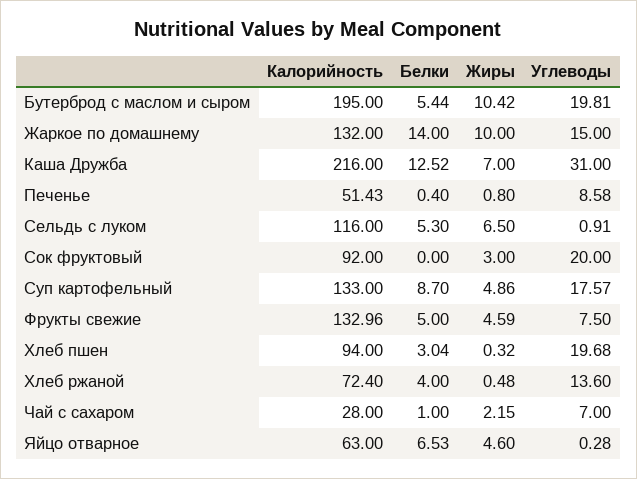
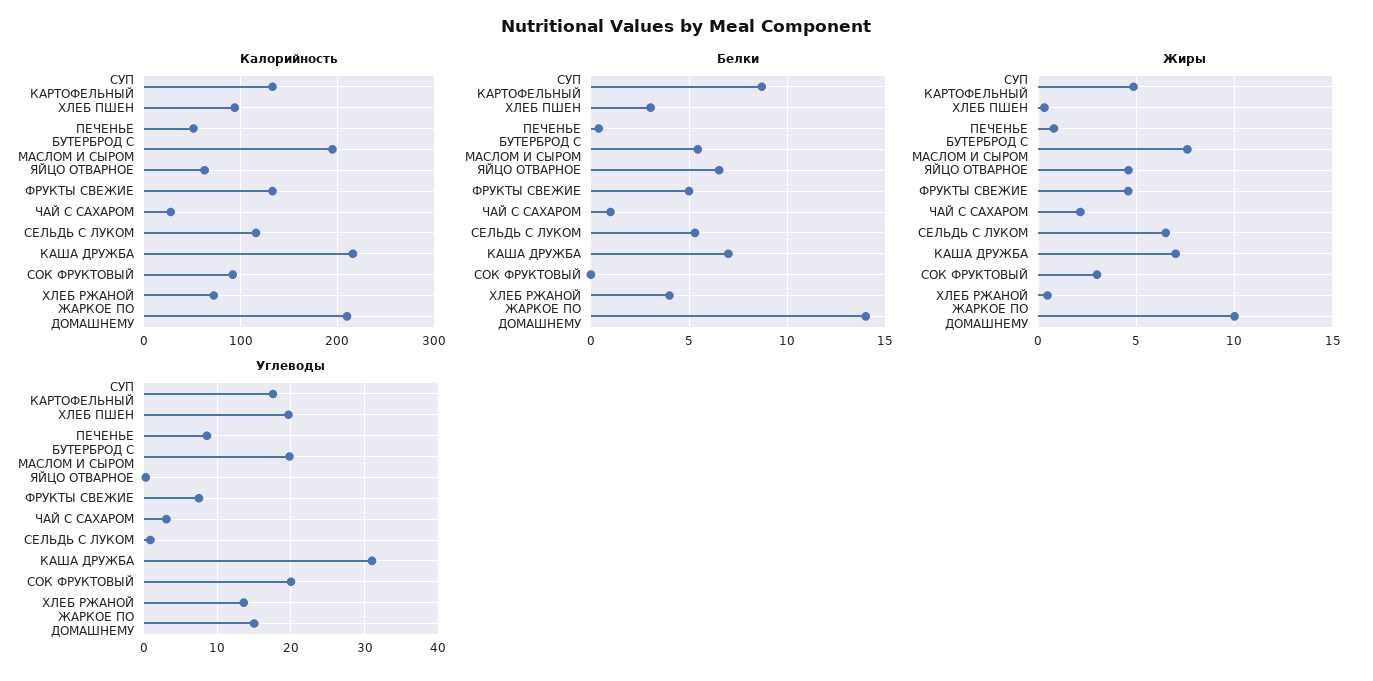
  {
    "Калорийность": {
      "Бутерброд с маслом и сыром": 195,
-     "Жаркое по домашнему": 132,
+     "Жаркое по домашнему": 210,
      "Каша Дружба": 216,
      "Печенье": 51.43,
      "Сельдь с луком": 116,
      "Сок фруктовый": 92,
      "Суп картофельный": 133,
      "Фрукты свежие": 132.96,
      "Хлеб пшен": 94,
      "Хлеб ржаной": 72.4,
      "Чай с сахаром": 28,
      "Яйцо отварное": 63
    },
    "Белки": {
      "Бутерброд с маслом и сыром": 5.44,
      "Жаркое по домашнему": 14,
-     "Каша Дружба": 12.52,
+     "Каша Дружба": 7,
      "Печенье": 0.4,
      "Сельдь с луком": 5.3,
      "Сок фруктовый": 0,
      "Суп картофельный": 8.7,
      "Фрукты свежие": 5,
      "Хлеб пшен": 3.04,
      "Хлеб ржаной": 4,
      "Чай с сахаром": 1,
      "Яйцо отварное": 6.53
    },
    "Жиры": {
-     "Бутерброд с маслом и сыром": 10.42,
+     "Бутерброд с маслом и сыром": 7.5,
      "Жаркое по домашнему": 10,
      "Каша Дружба": 7,
      "Печенье": 0.8,
      "Сельдь с луком": 6.5,
      "Сок фруктовый": 3,
      "Суп картофельный": 4.86,
      "Фрукты свежие": 4.59,
      "Хлеб пшен": 0.32,
      "Хлеб ржаной": 0.48,
      "Чай с сахаром": 2.15,
      "Яйцо отварное": 4.6
    },
    "Углеводы": {
      "Бутерброд с маслом и сыром": 19.81,
      "Жаркое по домашнему": 15,
      "Каша Дружба": 31,
      "Печенье": 8.58,
      "Сельдь с луком": 0.91,
      "Сок фруктовый": 20,
      "Суп картофельный": 17.57,
      "Фрукты свежие": 7.5,
      "Хлеб пшен": 19.68,
      "Хлеб ржаной": 13.6,
-     "Чай с сахаром": 7,
+     "Чай с сахаром": 3,
      "Яйцо отварное": 0.28
    }
  }

